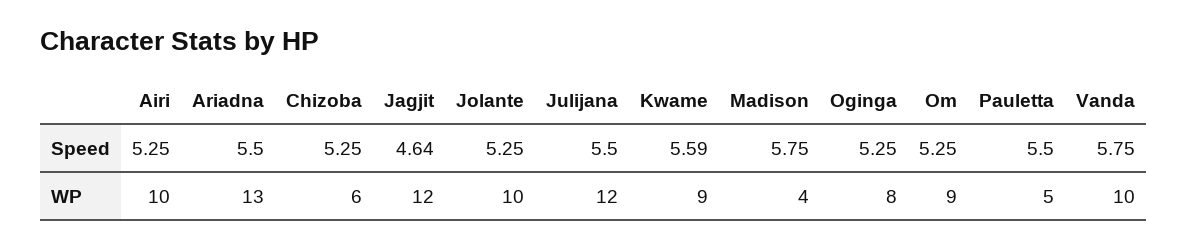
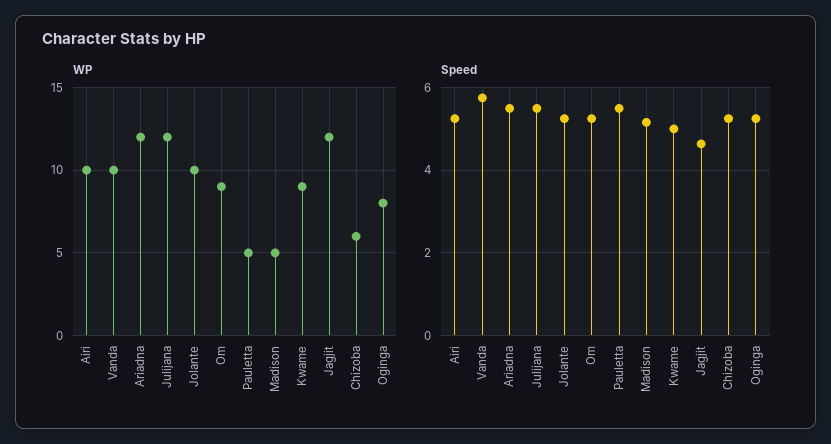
  {
    "Speed": {
      "Airi": 5.25,
      "Ariadna": 5.5,
      "Chizoba": 5.25,
      "Jagjit": 4.64,
      "Jolante": 5.25,
      "Julijana": 5.5,
-     "Kwame": 5.59,
+     "Kwame": 5,
-     "Madison": 5.75,
+     "Madison": 5.2,
      "Oginga": 5.25,
      "Om": 5.25,
      "Pauletta": 5.5,
      "Vanda": 5.75
    },
    "WP": {
      "Airi": 10,
-     "Ariadna": 13,
+     "Ariadna": 12,
      "Chizoba": 6,
      "Jagjit": 12,
      "Jolante": 10,
      "Julijana": 12,
      "Kwame": 9,
-     "Madison": 4,
+     "Madison": 5,
      "Oginga": 8,
      "Om": 9,
      "Pauletta": 5,
      "Vanda": 10
    }
  }

